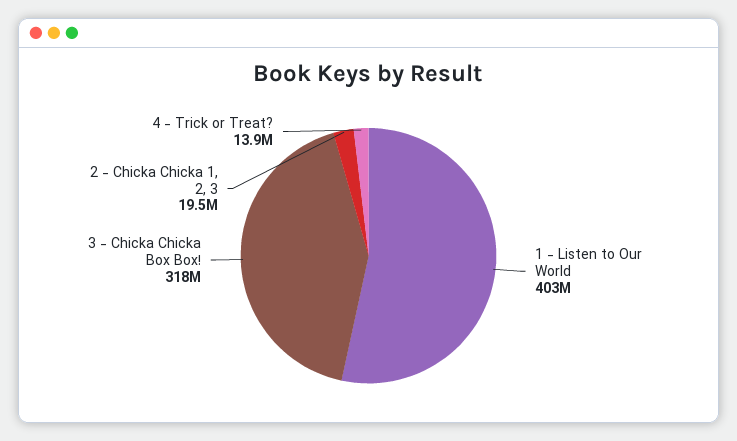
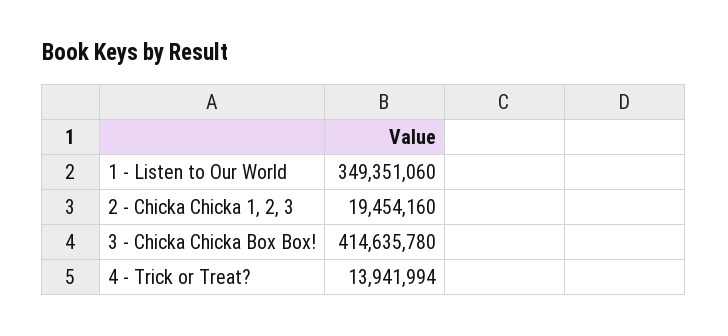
  {
-   "1 - Listen to Our World": 403000000,
+   "1 - Listen to Our World": 349351060,
-   "3 - Chicka Chicka Box Box!": 318000000,
+   "3 - Chicka Chicka Box Box!": 414635780,
    "2 - Chicka Chicka 1, 2, 3": 19454160,
    "4 - Trick or Treat?": 13941994
  }

